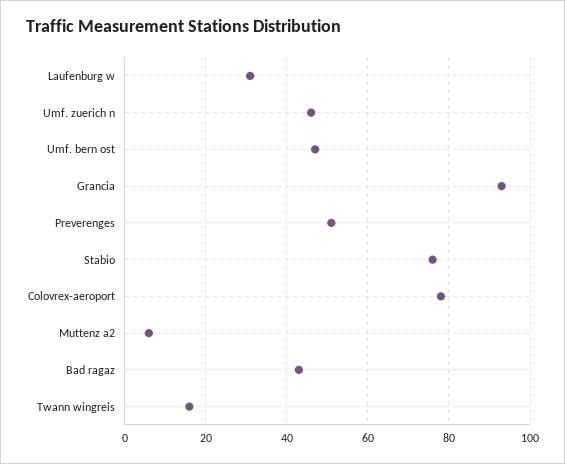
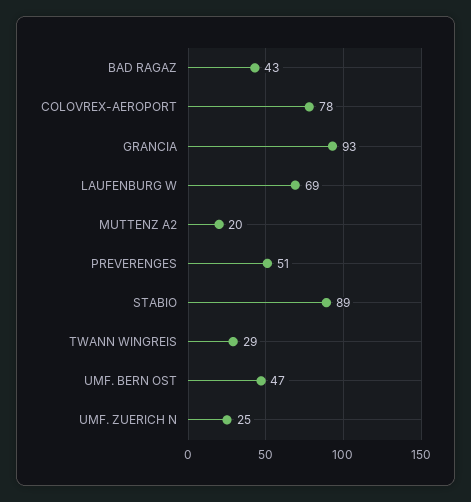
  {
-   "Laufenburg w": 30,
+   "Laufenburg w": 69,
-   "Umf. zuerich n": 45,
+   "Umf. zuerich n": 25,
    "Umf. bern ost": 47,
    "Grancia": 93,
    "Preverenges": 51,
-   "Stabio": 75,
+   "Stabio": 89,
    "Colovrex-aeroport": 78,
-   "Muttenz a2": 5,
+   "Muttenz a2": 20,
    "Bad ragaz": 43,
-   "Twann wingreis": 15
+   "Twann wingreis": 29
  }

